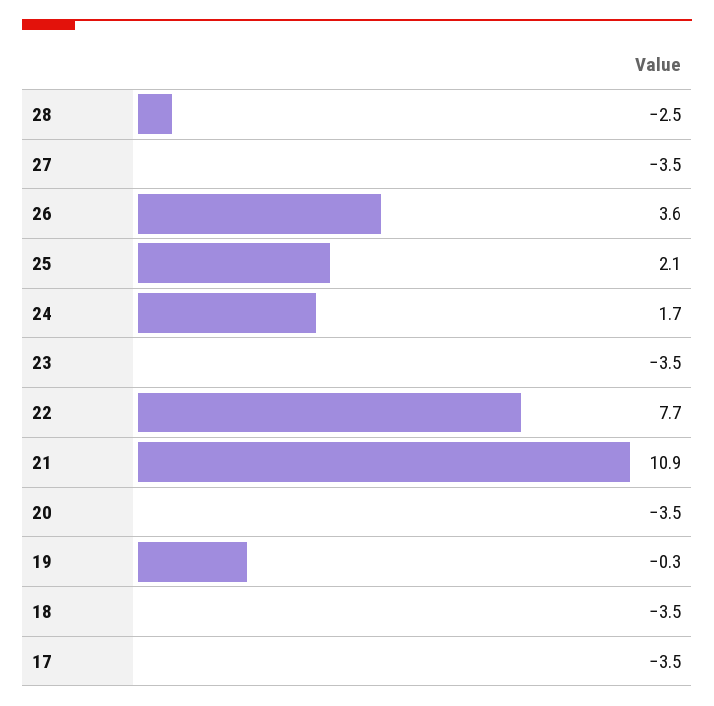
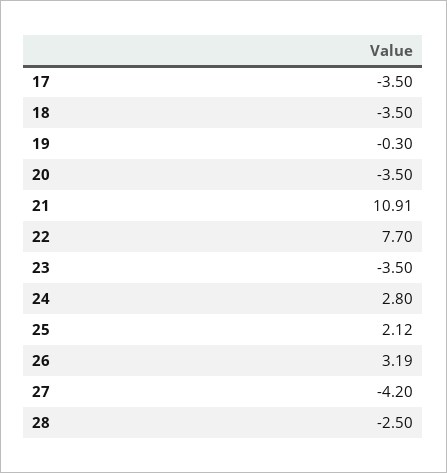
  {
    "28": -2.5,
-   "27": -3.5,
+   "27": -4.2,
-   "26": 3.6,
+   "26": 3.19,
    "25": 2.12,
-   "24": 1.7,
+   "24": 2.8,
    "23": -3.5,
    "22": 7.7,
    "21": 10.91,
    "20": -3.5,
    "19": -0.3,
    "18": -3.5,
    "17": -3.5
  }

